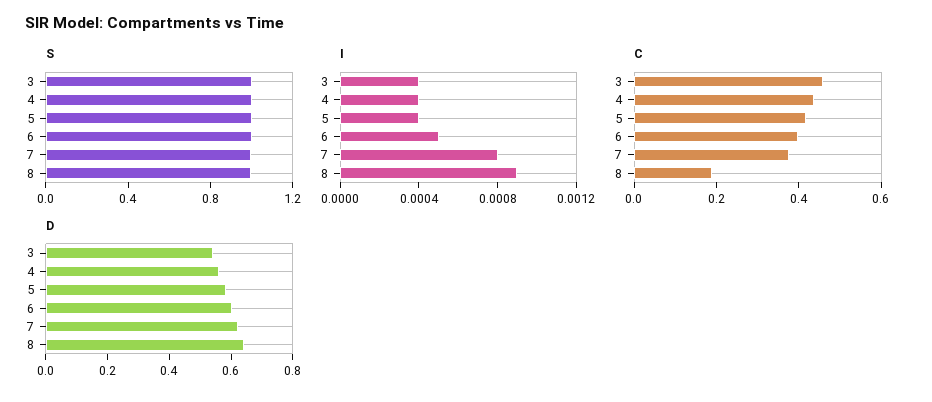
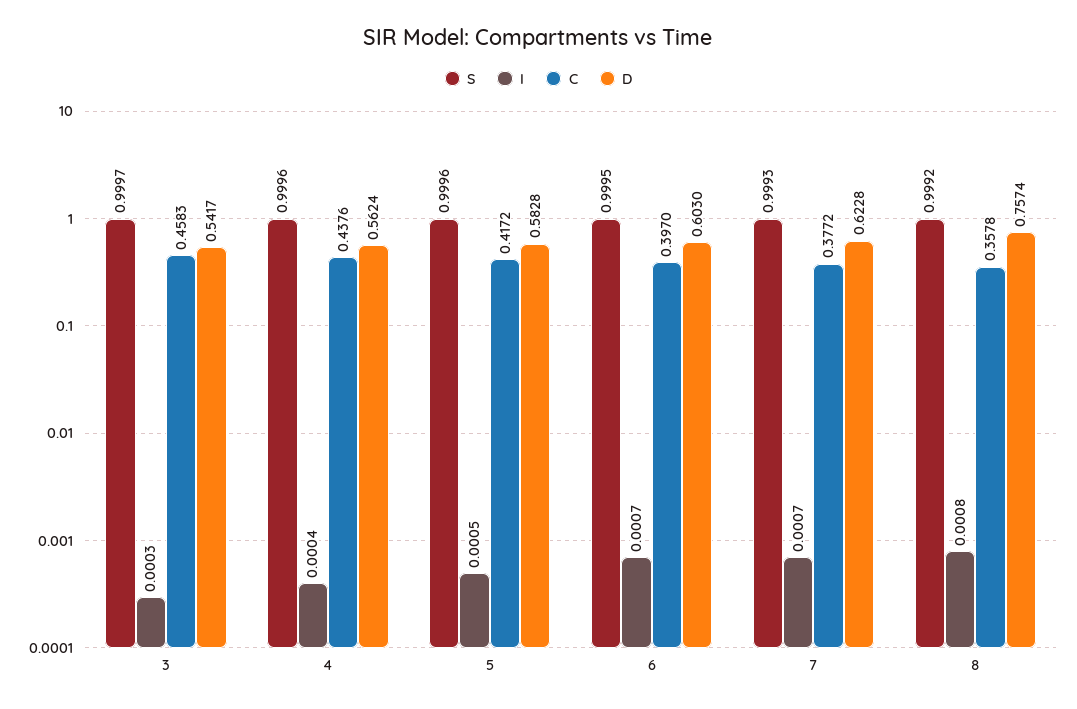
  {
    "S": {
      "3": 0.9997,
      "4": 0.9996,
      "5": 0.9996,
      "6": 0.9995,
      "7": 0.9993,
      "8": 0.9992
    },
    "I": {
-     "3": 0.0004,
+     "3": 0.0003,
      "4": 0.0004,
-     "5": 0.0004,
+     "5": 0.0005,
-     "6": 0.0005,
+     "6": 0.0007,
-     "7": 0.0008,
+     "7": 0.0007,
-     "8": 0.0009
+     "8": 0.0008
    },
    "C": {
      "3": 0.4583,
      "4": 0.4376,
      "5": 0.4172,
      "6": 0.397,
      "7": 0.3772,
-     "8": 0.2
+     "8": 0.3578
    },
    "D": {
      "3": 0.5417,
      "4": 0.5624,
      "5": 0.5828,
      "6": 0.603,
      "7": 0.6228,
-     "8": 0.65
+     "8": 0.7574
    }
  }

